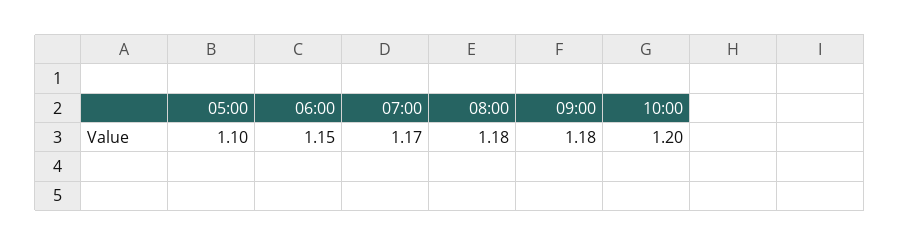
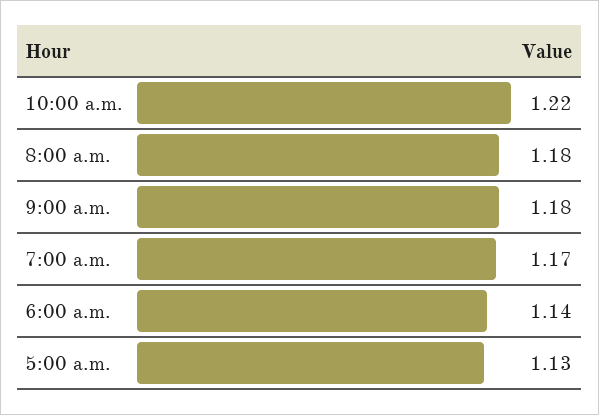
  {
-   "05:00": 1.1,
+   "05:00": 1.13,
-   "06:00": 1.15,
+   "06:00": 1.14,
    "07:00": 1.17,
    "08:00": 1.18,
    "09:00": 1.18,
-   "10:00": 1.2
+   "10:00": 1.22
  }

